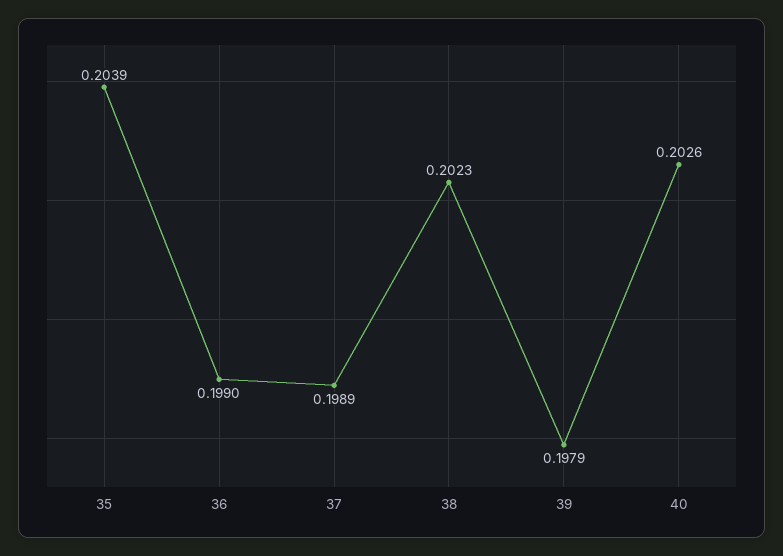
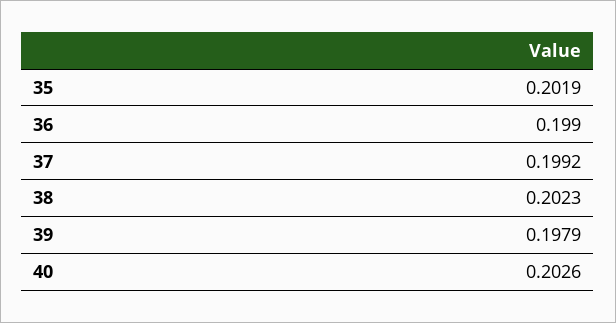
  {
-   "35": 0.2039,
+   "35": 0.2019,
    "36": 0.199,
-   "37": 0.1989,
+   "37": 0.1992,
    "38": 0.2023,
    "39": 0.1979,
    "40": 0.2026
  }

